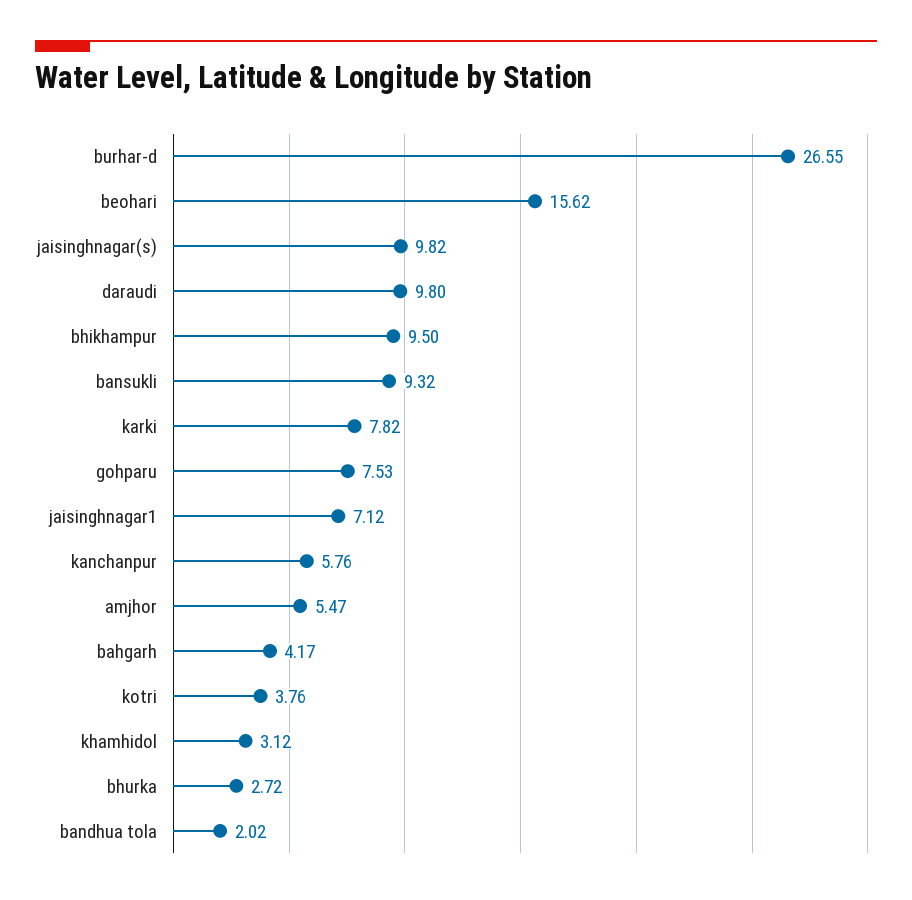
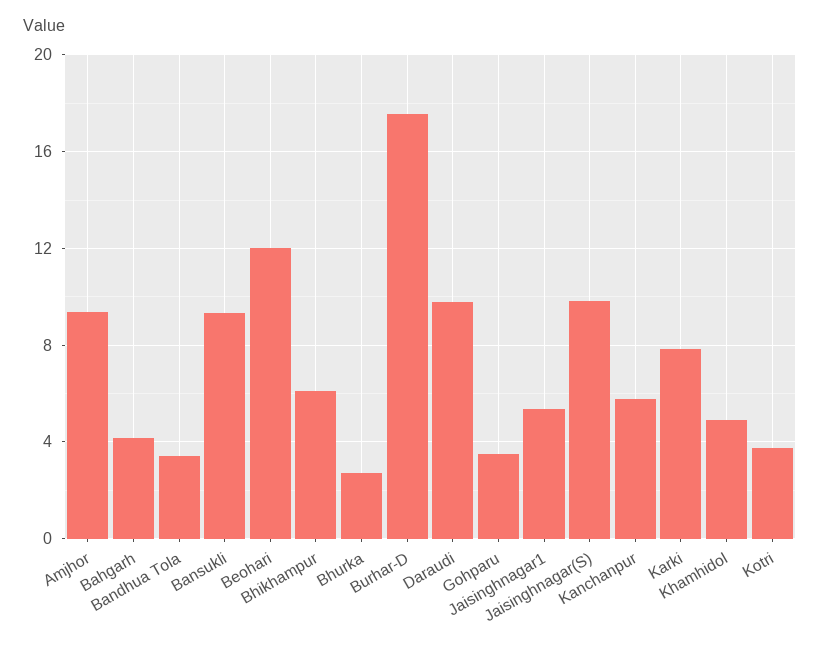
  {
-   "burhar-d": 26.55,
+   "burhar-d": 17.5,
-   "beohari": 15.62,
+   "beohari": 12,
    "jaisinghnagar(s)": 9.82,
    "daraudi": 9.8,
-   "bhikhampur": 9.5,
+   "bhikhampur": 6,
    "bansukli": 9.32,
    "karki": 7.82,
-   "gohparu": 7.53,
+   "gohparu": 3.5,
-   "jaisinghnagar1": 7.12,
+   "jaisinghnagar1": 5.5,
    "kanchanpur": 5.76,
-   "amjhor": 5.47,
+   "amjhor": 9.5,
    "bahgarh": 4.17,
    "kotri": 3.76,
-   "khamhidol": 3.12,
+   "khamhidol": 5,
    "bhurka": 2.72,
-   "bandhua tola": 2.02
+   "bandhua tola": 3.5
  }

